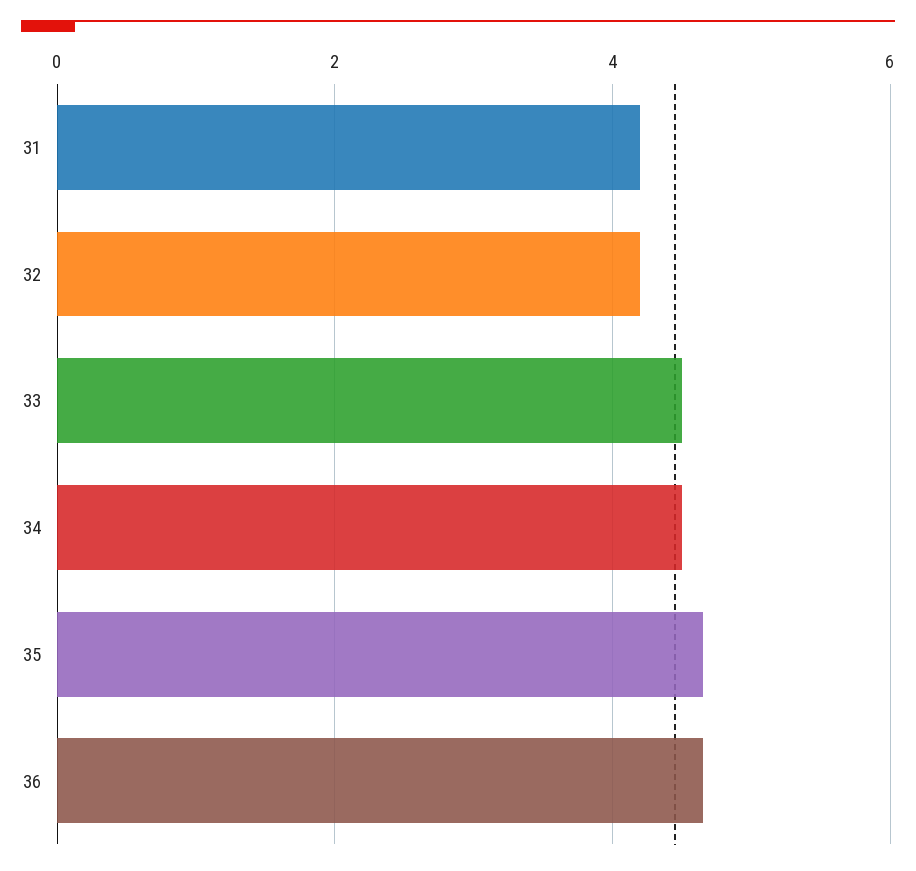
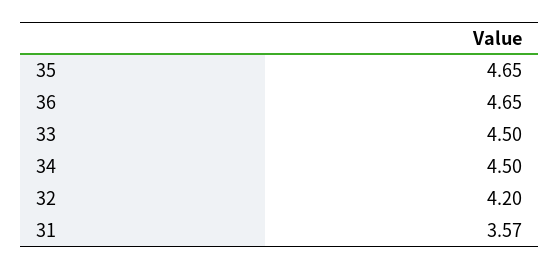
  {
-   "31": 4.2,
+   "31": 3.57,
    "32": 4.2,
    "33": 4.5,
    "34": 4.5,
    "35": 4.65,
    "36": 4.65
  }

